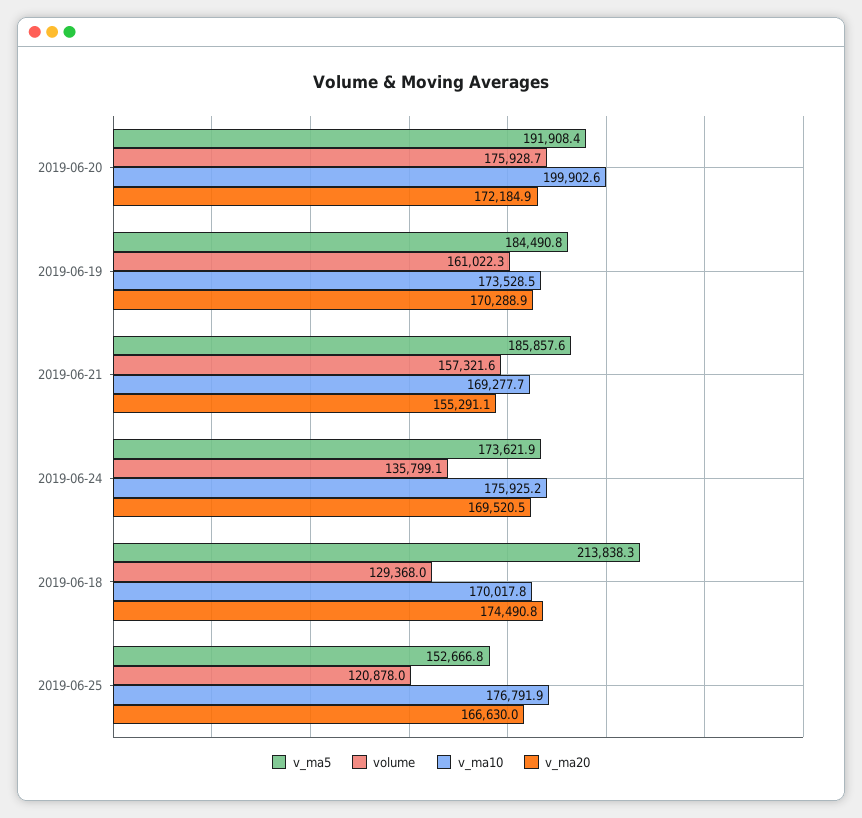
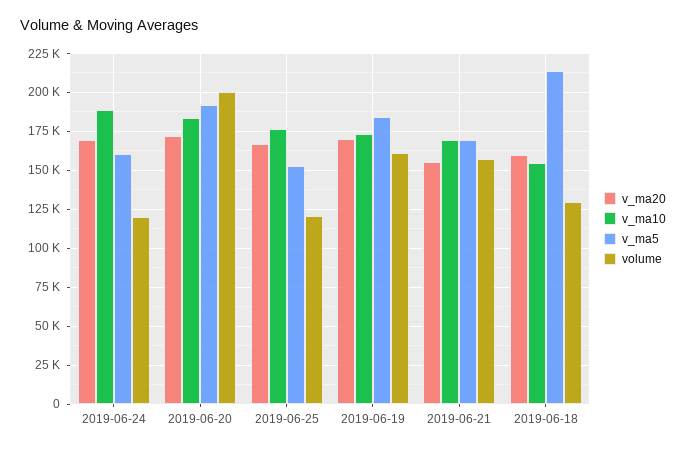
  {
    "v_ma5": {
      "2019-06-20": 191908.4,
      "2019-06-19": 184490.8,
-     "2019-06-21": 185857.6,
+     "2019-06-21": 170000,
-     "2019-06-24": 173621.9,
+     "2019-06-24": 160000,
      "2019-06-18": 213838.3,
      "2019-06-25": 152666.8
    },
    "volume": {
-     "2019-06-20": 175928.7,
+     "2019-06-20": 200000,
      "2019-06-19": 161022.3,
      "2019-06-21": 157321.6,
-     "2019-06-24": 135799.1,
+     "2019-06-24": 120000,
      "2019-06-18": 129368,
      "2019-06-25": 120878
    },
    "v_ma10": {
-     "2019-06-20": 199902.6,
+     "2019-06-20": 185000,
      "2019-06-19": 173528.5,
      "2019-06-21": 169277.7,
-     "2019-06-24": 175925.2,
+     "2019-06-24": 190000,
-     "2019-06-18": 170017.8,
+     "2019-06-18": 155000,
      "2019-06-25": 176791.9
    },
    "v_ma20": {
      "2019-06-20": 172184.9,
      "2019-06-19": 170288.9,
      "2019-06-21": 155291.1,
      "2019-06-24": 169520.5,
-     "2019-06-18": 174490.8,
+     "2019-06-18": 160000,
      "2019-06-25": 166630
    }
  }

